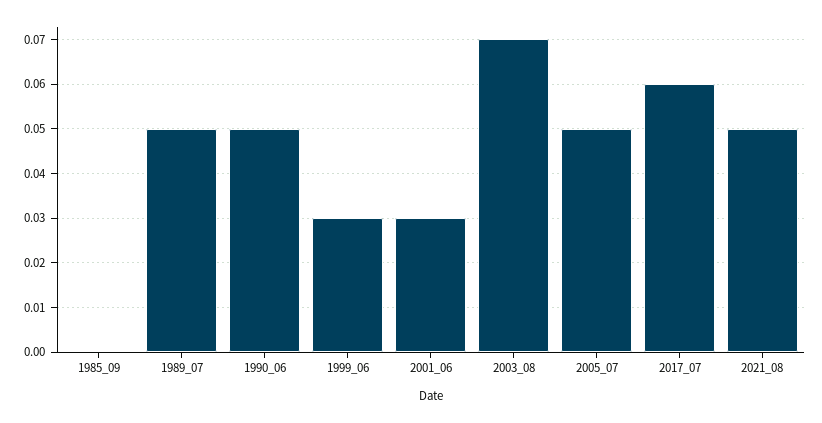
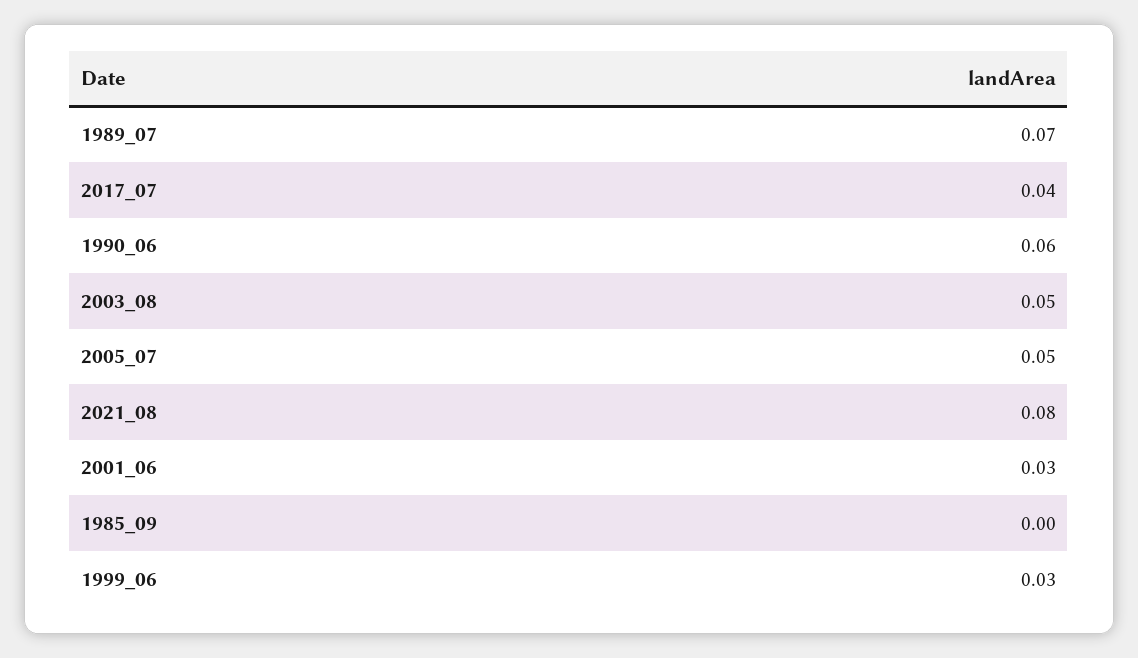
  {
    "1985_09": 0,
-   "1989_07": 0.05,
+   "1989_07": 0.07,
-   "1990_06": 0.05,
+   "1990_06": 0.06,
    "1999_06": 0.03,
    "2001_06": 0.03,
-   "2003_08": 0.07,
+   "2003_08": 0.05,
    "2005_07": 0.05,
-   "2017_07": 0.06,
+   "2017_07": 0.04,
-   "2021_08": 0.05
+   "2021_08": 0.08
  }

